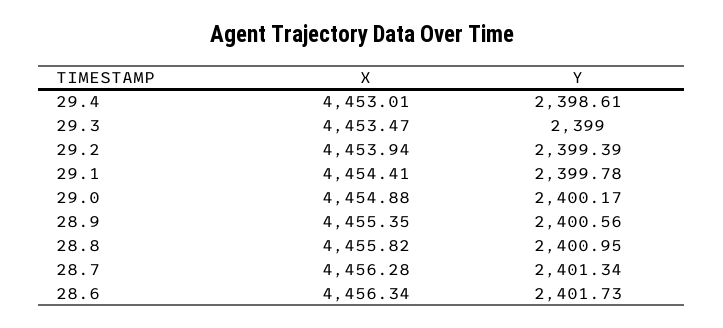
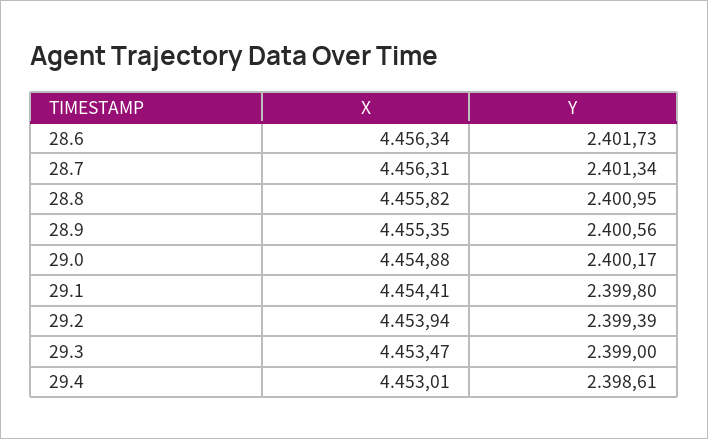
  {
    "X": {
      "29.4": 4453.01,
      "29.3": 4453.47,
      "29.2": 4453.94,
      "29.1": 4454.41,
      "29.0": 4454.88,
      "28.9": 4455.35,
      "28.8": 4455.82,
-     "28.7": 4456.28,
+     "28.7": 4456.31,
      "28.6": 4456.34
    },
    "Y": {
      "29.4": 2398.61,
      "29.3": 2399,
      "29.2": 2399.39,
-     "29.1": 2399.78,
+     "29.1": 2399.8,
      "29.0": 2400.17,
      "28.9": 2400.56,
      "28.8": 2400.95,
      "28.7": 2401.34,
      "28.6": 2401.73
    }
  }

